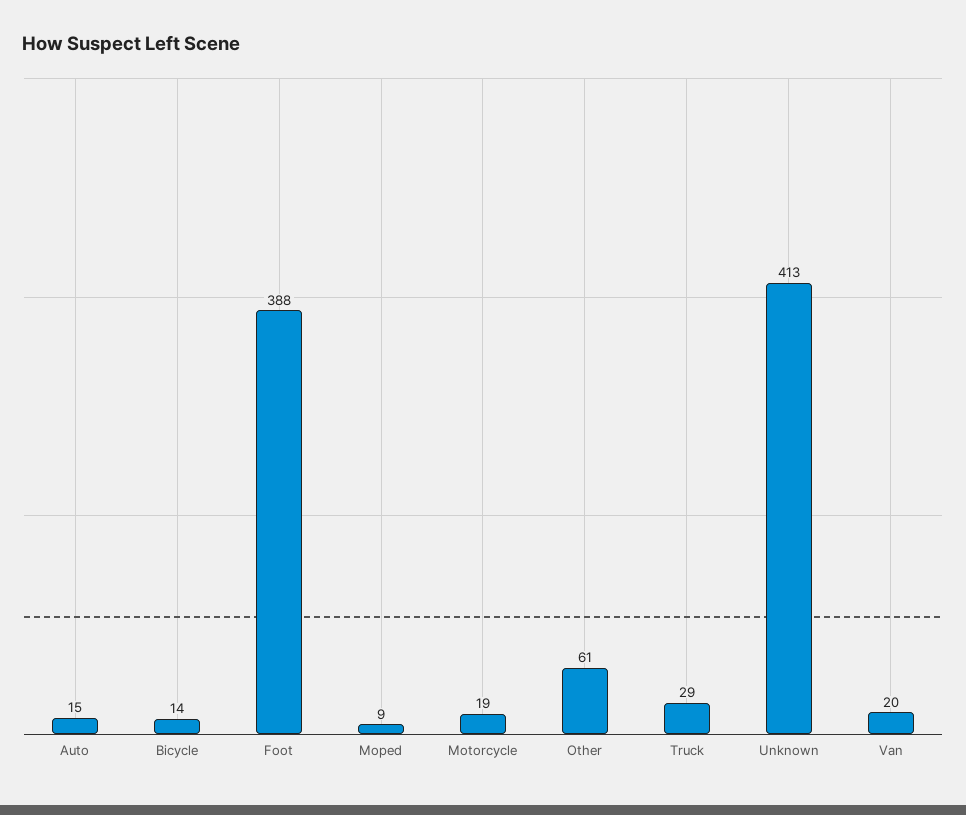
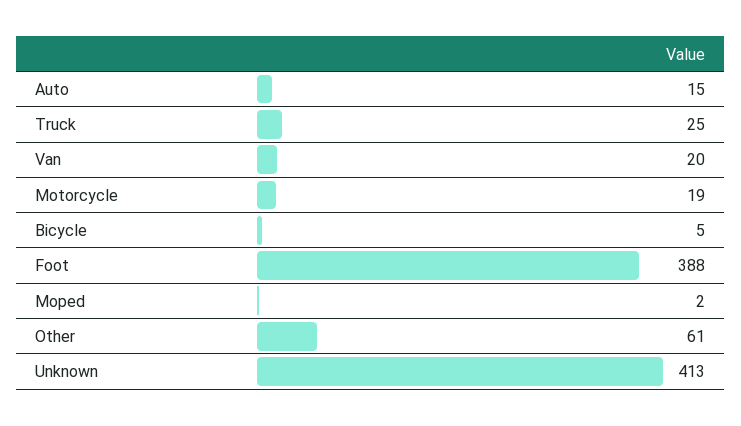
  {
    "Auto": 15,
-   "Bicycle": 14,
+   "Bicycle": 5,
    "Foot": 388,
-   "Moped": 9,
+   "Moped": 2,
    "Motorcycle": 19,
    "Other": 61,
-   "Truck": 29,
+   "Truck": 25,
    "Unknown": 413,
    "Van": 20
  }

